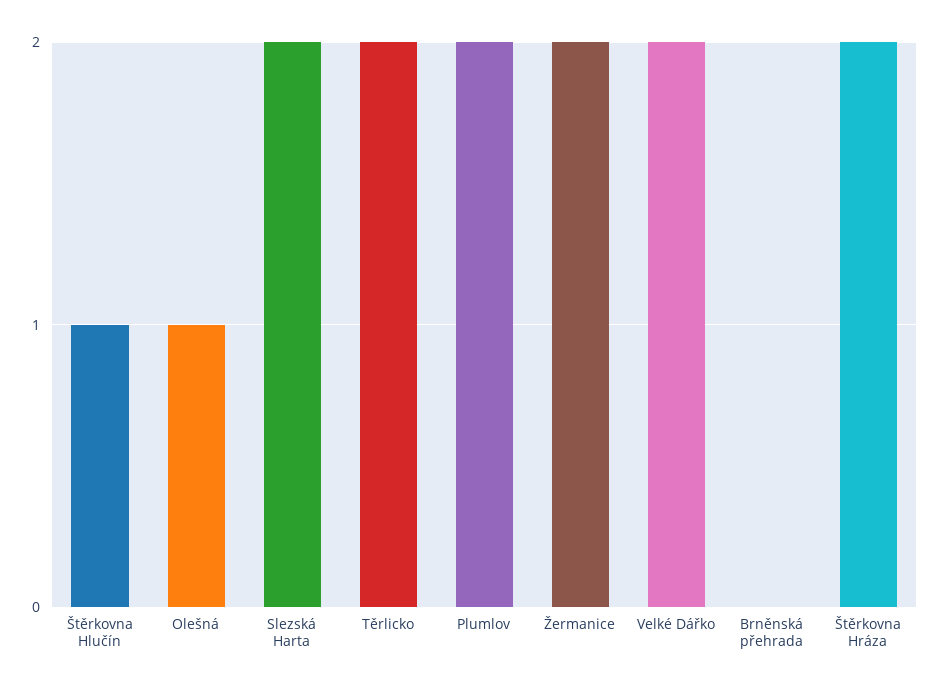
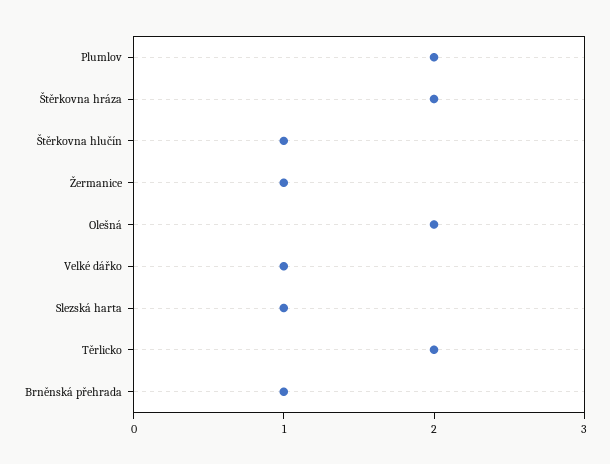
  {
    "Štěrkovna Hlučín": 1,
-   "Olešná": 1,
+   "Olešná": 2,
-   "Slezská Harta": 2,
+   "Slezská Harta": 1,
    "Těrlicko": 2,
    "Plumlov": 2,
-   "Žermanice": 2,
+   "Žermanice": 1,
-   "Velké Dářko": 2,
+   "Velké Dářko": 1,
-   "Brněnská přehrada": 0,
+   "Brněnská přehrada": 1,
    "Štěrkovna Hráza": 2
  }

